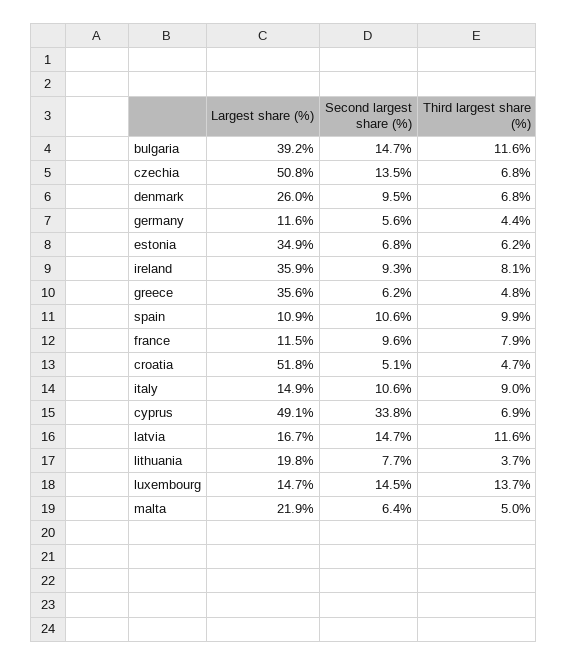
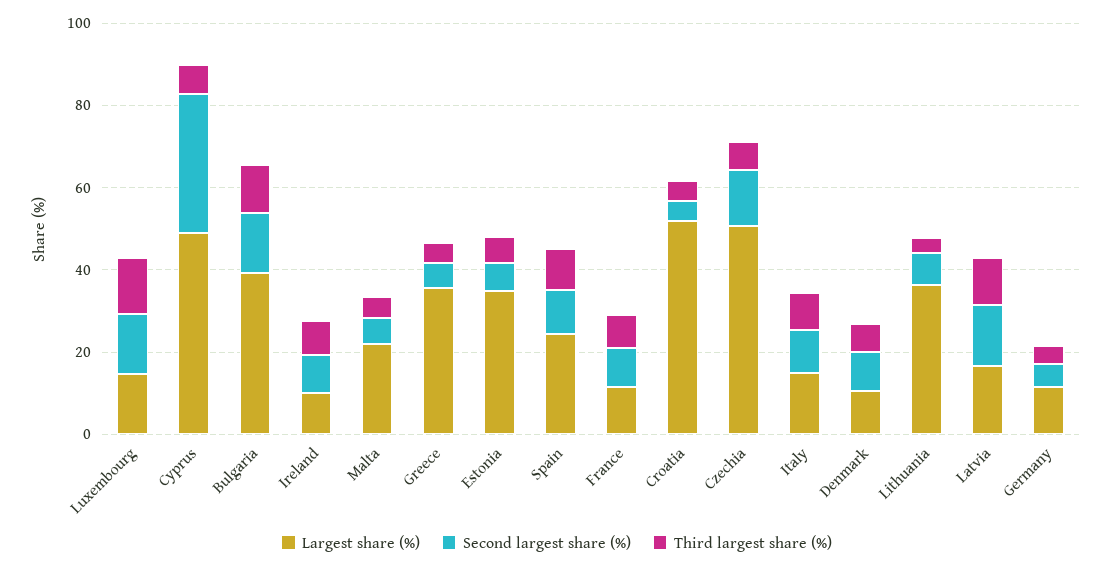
  {
    "Largest share (%)": {
      "bulgaria": 39.2,
      "czechia": 50.8,
-     "denmark": 26,
+     "denmark": 10,
      "germany": 11.6,
      "estonia": 34.9,
-     "ireland": 35.9,
+     "ireland": 10,
      "greece": 35.6,
-     "spain": 10.9,
+     "spain": 25,
      "france": 11.5,
      "croatia": 51.8,
      "italy": 14.9,
      "cyprus": 49.1,
      "latvia": 16.7,
-     "lithuania": 19.8,
+     "lithuania": 35,
      "luxembourg": 14.7,
      "malta": 21.9
    },
    "Second largest share (%)": {
      "bulgaria": 14.7,
      "czechia": 13.5,
      "denmark": 9.5,
      "germany": 5.6,
      "estonia": 6.8,
      "ireland": 9.3,
      "greece": 6.2,
      "spain": 10.6,
      "france": 9.6,
      "croatia": 5.1,
      "italy": 10.6,
      "cyprus": 33.8,
      "latvia": 14.7,
      "lithuania": 7.7,
      "luxembourg": 14.5,
      "malta": 6.4
    },
    "Third largest share (%)": {
      "bulgaria": 11.6,
      "czechia": 6.8,
      "denmark": 6.8,
      "germany": 4.4,
      "estonia": 6.2,
      "ireland": 8.1,
      "greece": 4.8,
      "spain": 9.9,
      "france": 7.9,
      "croatia": 4.7,
      "italy": 9,
      "cyprus": 6.9,
      "latvia": 11.6,
      "lithuania": 3.7,
      "luxembourg": 13.7,
      "malta": 5
    }
  }

